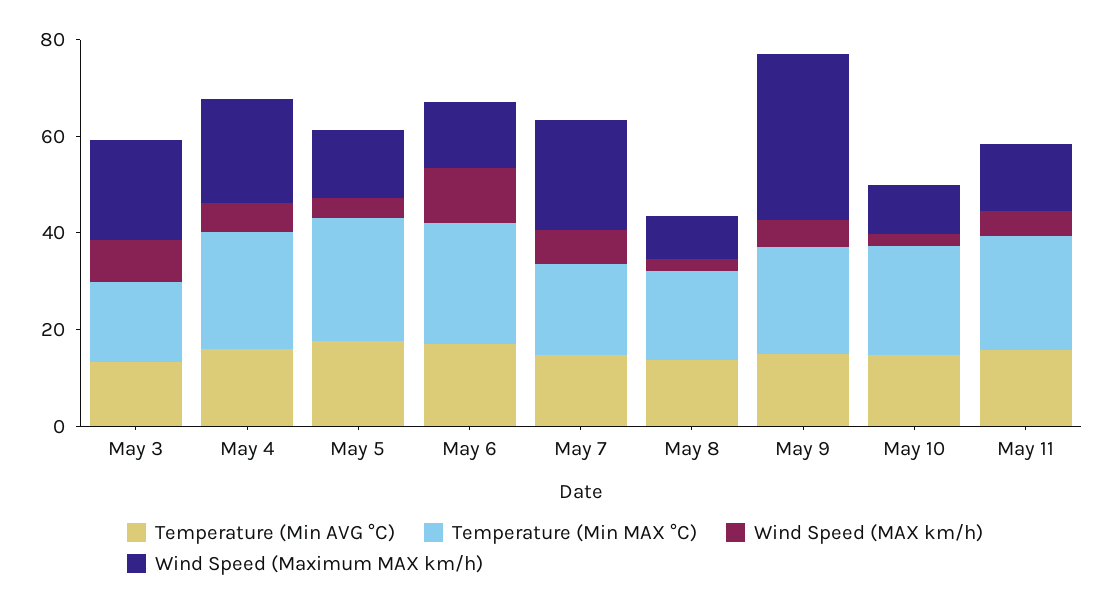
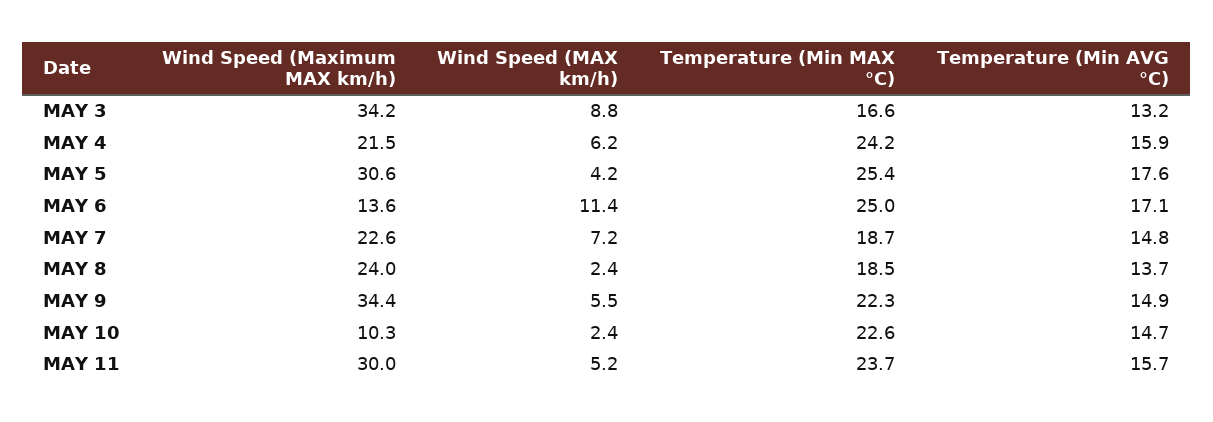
  {
    "Temperature (Min AVG °C)": {
      "May 3": 13.2,
      "May 4": 15.9,
      "May 5": 17.6,
      "May 6": 17.1,
      "May 7": 14.8,
      "May 8": 13.7,
      "May 9": 14.9,
      "May 10": 14.7,
      "May 11": 15.7
    },
    "Temperature (Min MAX °C)": {
      "May 3": 16.6,
      "May 4": 24.2,
      "May 5": 25.4,
      "May 6": 25,
      "May 7": 18.7,
      "May 8": 18.5,
      "May 9": 22.3,
      "May 10": 22.6,
      "May 11": 23.7
    },
    "Wind Speed (MAX km/h)": {
      "May 3": 8.8,
      "May 4": 6.2,
      "May 5": 4.2,
      "May 6": 11.4,
      "May 7": 7.2,
      "May 8": 2.4,
      "May 9": 5.5,
      "May 10": 2.4,
      "May 11": 5.2
    },
    "Wind Speed (Maximum MAX km/h)": {
-     "May 3": 20,
+     "May 3": 34.2,
      "May 4": 21.5,
-     "May 5": 15,
+     "May 5": 30.6,
      "May 6": 13.6,
      "May 7": 22.6,
-     "May 8": 10,
+     "May 8": 24,
      "May 9": 34.4,
      "May 10": 10.3,
-     "May 11": 15
+     "May 11": 30
    }
  }

